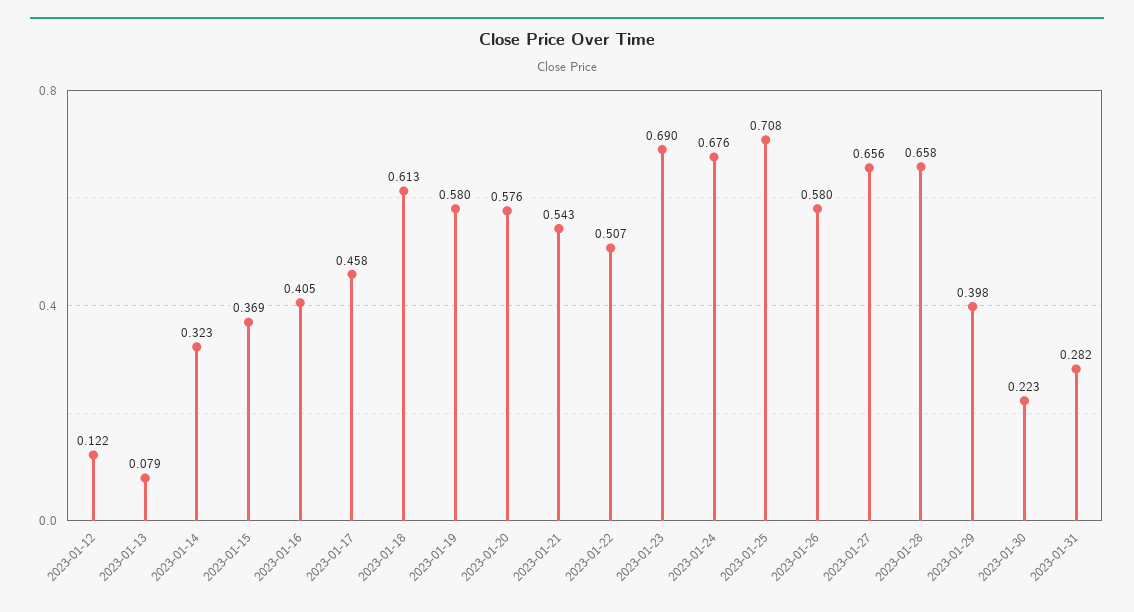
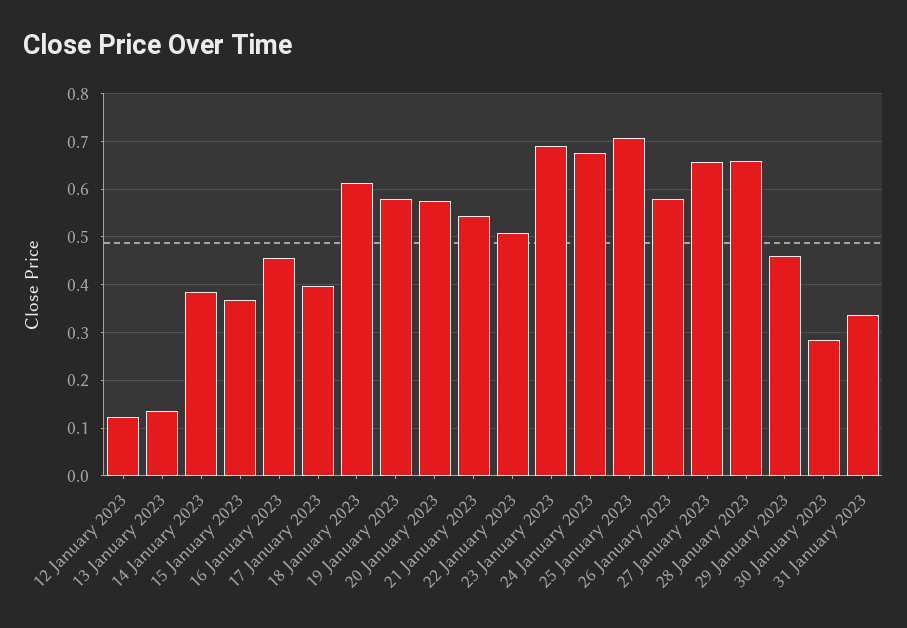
  {
    "2023-01-12": 0.122,
-   "2023-01-13": 0.079,
+   "2023-01-13": 0.14,
-   "2023-01-14": 0.323,
+   "2023-01-14": 0.38,
    "2023-01-15": 0.369,
-   "2023-01-16": 0.405,
+   "2023-01-16": 0.46,
-   "2023-01-17": 0.458,
+   "2023-01-17": 0.4,
    "2023-01-18": 0.613,
    "2023-01-19": 0.58,
    "2023-01-20": 0.576,
    "2023-01-21": 0.543,
    "2023-01-22": 0.507,
    "2023-01-23": 0.69,
    "2023-01-24": 0.676,
    "2023-01-25": 0.708,
    "2023-01-26": 0.58,
    "2023-01-27": 0.656,
    "2023-01-28": 0.658,
-   "2023-01-29": 0.398,
+   "2023-01-29": 0.46,
-   "2023-01-30": 0.223,
+   "2023-01-30": 0.28,
-   "2023-01-31": 0.282
+   "2023-01-31": 0.34
  }

